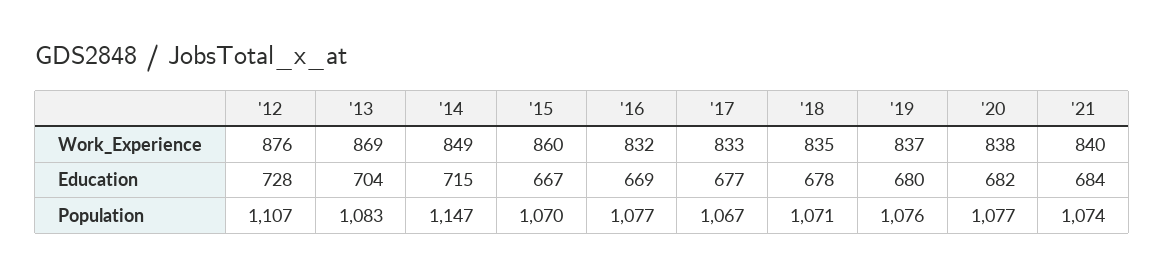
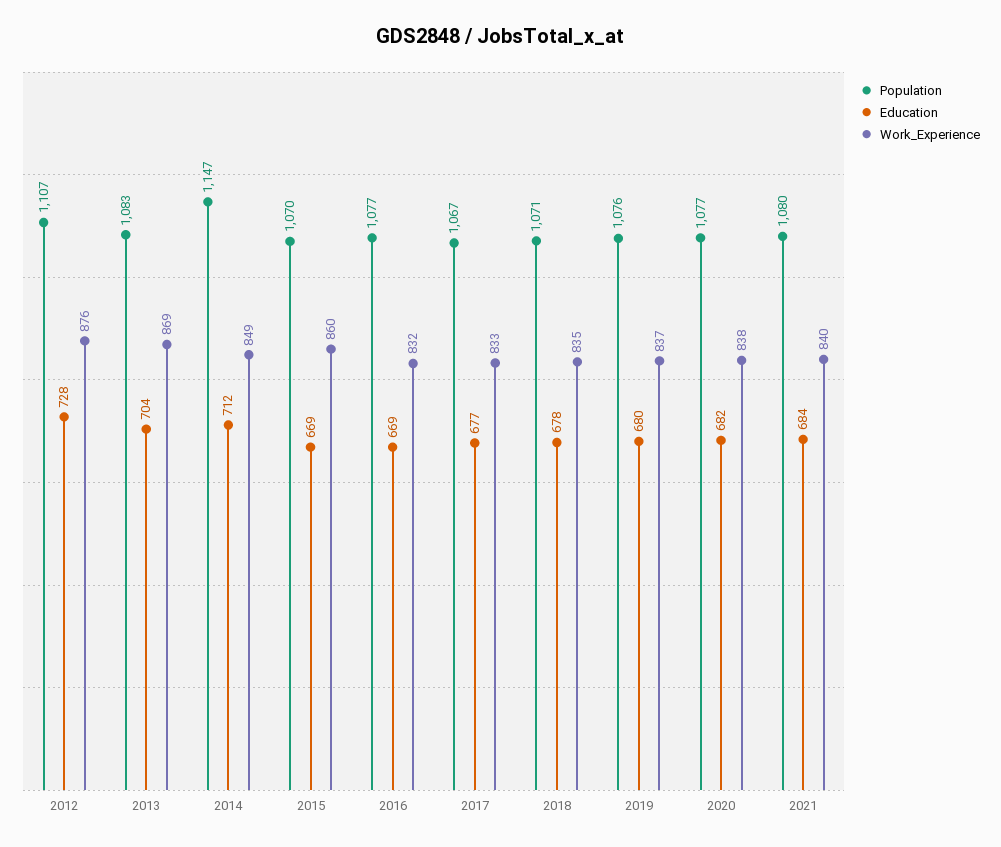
  {
    "Work_Experience": {
      "'12": 876,
      "'13": 869,
      "'14": 849,
      "'15": 860,
      "'16": 832,
      "'17": 833,
      "'18": 835,
      "'19": 837,
      "'20": 838,
      "'21": 840
    },
    "Education": {
      "'12": 728,
      "'13": 704,
-     "'14": 715,
+     "'14": 712,
-     "'15": 667,
+     "'15": 669,
      "'16": 669,
      "'17": 677,
      "'18": 678,
      "'19": 680,
      "'20": 682,
      "'21": 684
    },
    "Population": {
      "'12": 1107,
      "'13": 1083,
      "'14": 1147,
      "'15": 1070,
      "'16": 1077,
      "'17": 1067,
      "'18": 1071,
      "'19": 1076,
      "'20": 1077,
-     "'21": 1074
+     "'21": 1080
    }
  }

